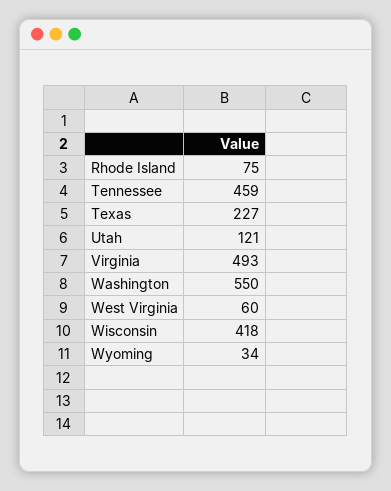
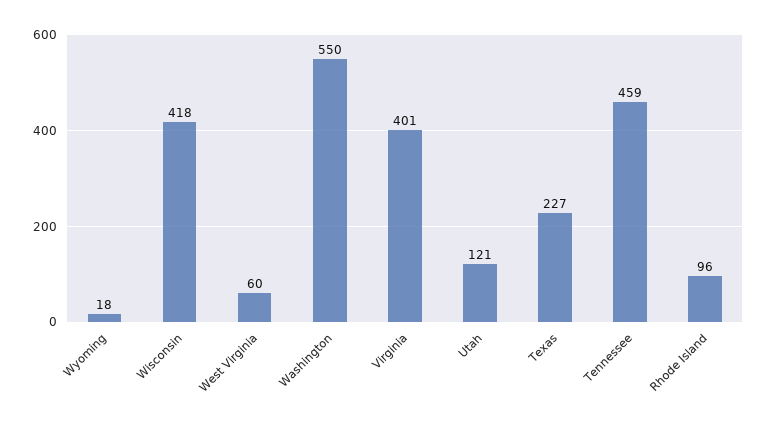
  {
-   "Rhode Island": 75,
+   "Rhode Island": 96,
    "Tennessee": 459,
    "Texas": 227,
    "Utah": 121,
-   "Virginia": 493,
+   "Virginia": 401,
    "Washington": 550,
    "West Virginia": 60,
    "Wisconsin": 418,
-   "Wyoming": 34
+   "Wyoming": 18
  }

